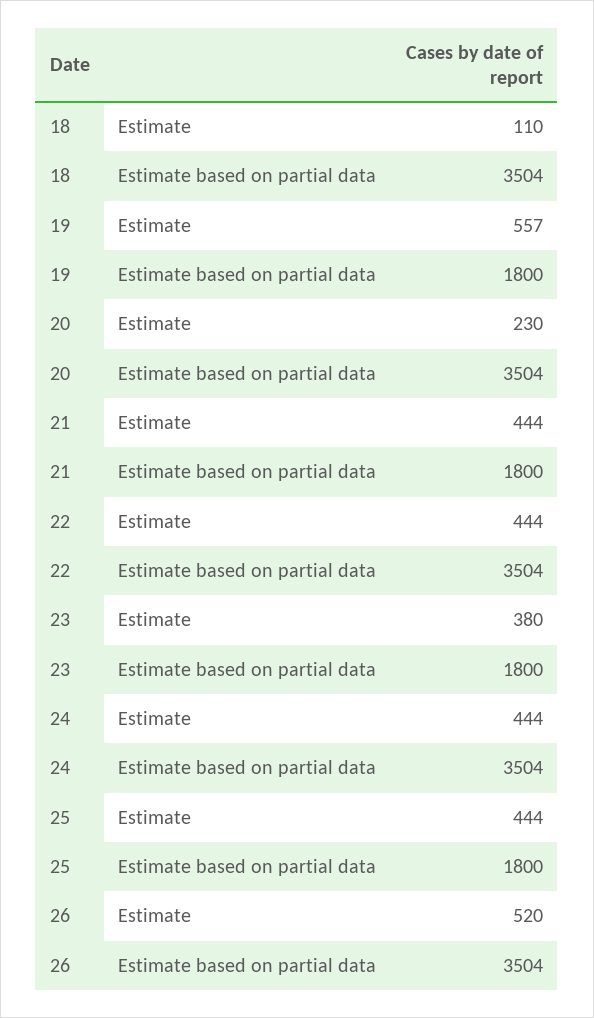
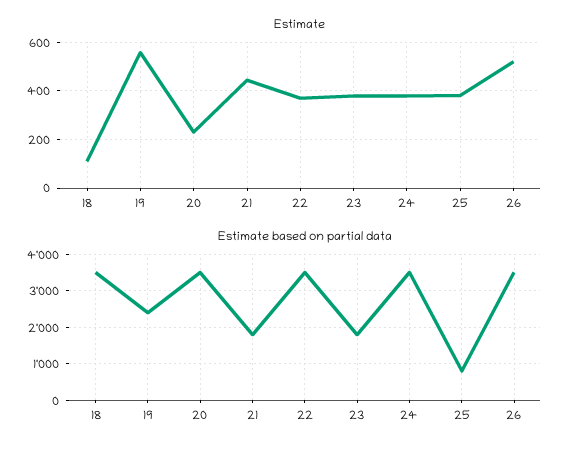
  {
    "Estimate": {
      "18": 110,
      "19": 557,
      "20": 230,
      "21": 444,
-     "22": 444,
+     "22": 375,
      "23": 380,
-     "24": 444,
+     "24": 375,
-     "25": 444,
+     "25": 375,
      "26": 520
    },
    "Estimate based on partial data": {
      "18": 3504,
-     "19": 1800,
+     "19": 2400,
      "20": 3504,
      "21": 1800,
      "22": 3504,
      "23": 1800,
      "24": 3504,
-     "25": 1800,
+     "25": 800,
      "26": 3504
    }
  }

